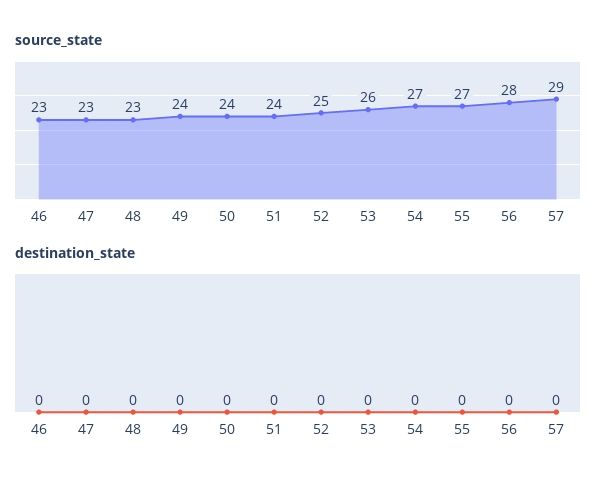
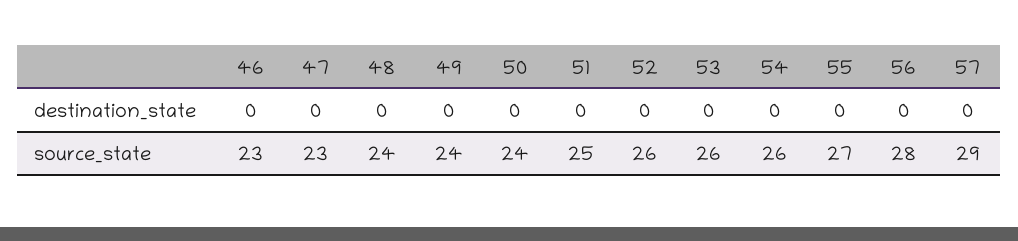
  {
    "source_state": {
      "46": 23,
      "47": 23,
-     "48": 23,
+     "48": 24,
      "49": 24,
      "50": 24,
-     "51": 24,
+     "51": 25,
-     "52": 25,
+     "52": 26,
      "53": 26,
-     "54": 27,
+     "54": 26,
      "55": 27,
      "56": 28,
      "57": 29
    },
    "destination_state": {
      "46": 0,
      "47": 0,
      "48": 0,
      "49": 0,
      "50": 0,
      "51": 0,
      "52": 0,
      "53": 0,
      "54": 0,
      "55": 0,
      "56": 0,
      "57": 0
    }
  }

